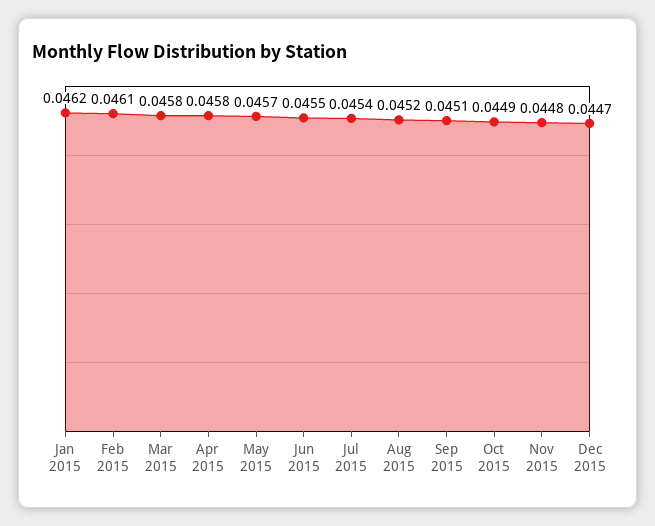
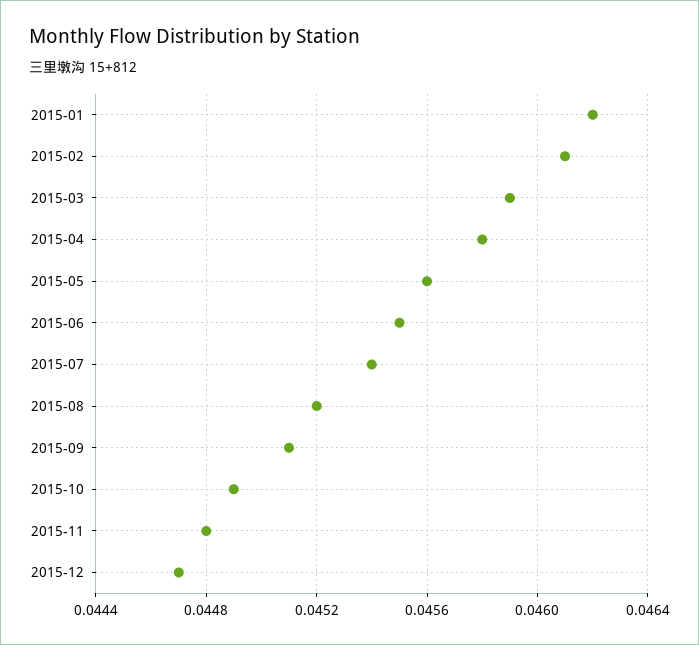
  {
    "Jan 2015": 0.0462,
    "Feb 2015": 0.0461,
-   "Mar 2015": 0.0458,
+   "Mar 2015": 0.0459,
    "Apr 2015": 0.0458,
-   "May 2015": 0.0457,
+   "May 2015": 0.0456,
    "Jun 2015": 0.0455,
    "Jul 2015": 0.0454,
    "Aug 2015": 0.0452,
    "Sep 2015": 0.0451,
    "Oct 2015": 0.0449,
    "Nov 2015": 0.0448,
    "Dec 2015": 0.0447
  }

